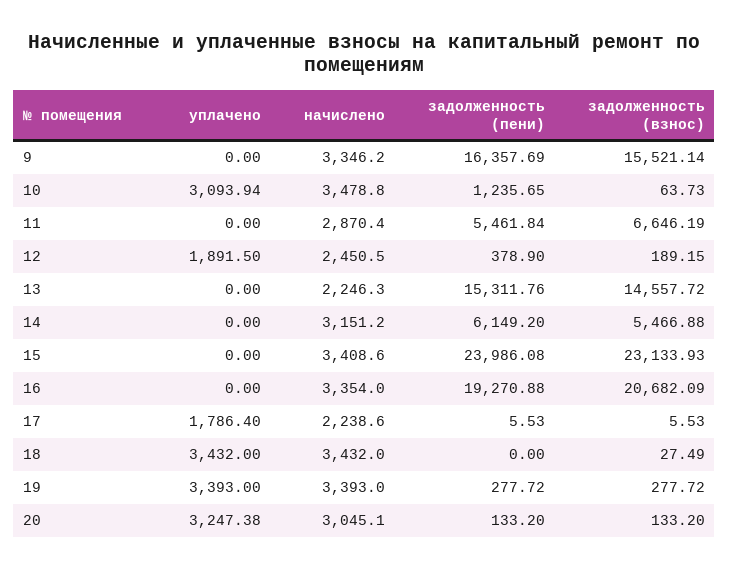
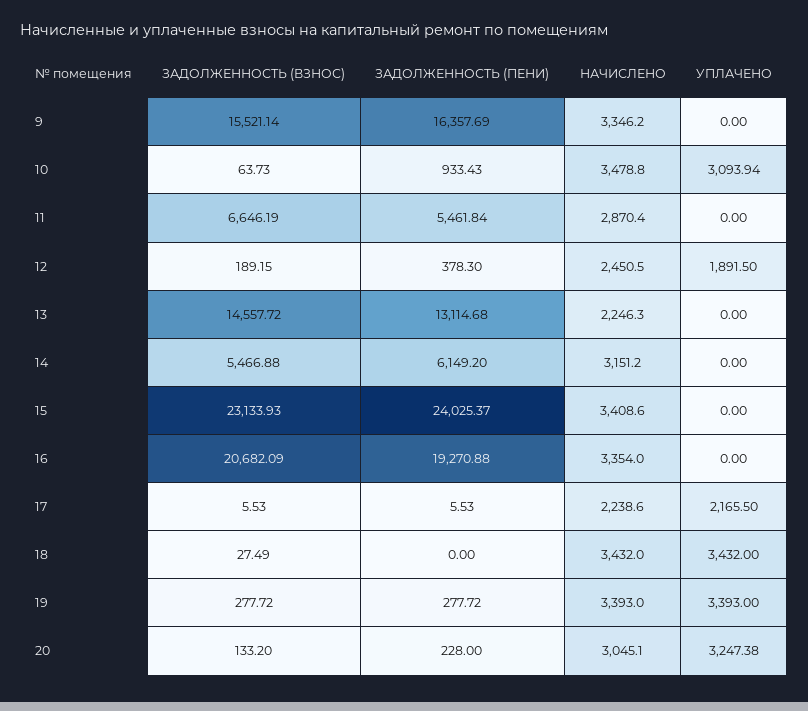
  {
    "уплачено": {
      "9": 0,
      "10": 3093.94,
      "11": 0,
      "12": 1891.5,
      "13": 0,
      "14": 0,
      "15": 0,
      "16": 0,
-     "17": 1786.4,
+     "17": 2165.5,
      "18": 3432,
      "19": 3393,
      "20": 3247.38
    },
    "начислено": {
      "9": 3346.2,
      "10": 3478.8,
      "11": 2870.4,
      "12": 2450.5,
      "13": 2246.3,
      "14": 3151.2,
      "15": 3408.6,
      "16": 3354,
      "17": 2238.6,
      "18": 3432,
      "19": 3393,
      "20": 3045.1
    },
    "задолженность (пени)": {
      "9": 16357.69,
-     "10": 1235.65,
+     "10": 933.43,
      "11": 5461.84,
-     "12": 378.9,
+     "12": 378.3,
-     "13": 15311.76,
+     "13": 13114.68,
      "14": 6149.2,
-     "15": 23986.08,
+     "15": 24025.37,
      "16": 19270.88,
      "17": 5.53,
      "18": 0,
      "19": 277.72,
-     "20": 133.2
+     "20": 228
    },
    "задолженность (взнос)": {
      "9": 15521.14,
      "10": 63.73,
      "11": 6646.19,
      "12": 189.15,
      "13": 14557.72,
      "14": 5466.88,
      "15": 23133.93,
      "16": 20682.09,
      "17": 5.53,
      "18": 27.49,
      "19": 277.72,
      "20": 133.2
    }
  }

